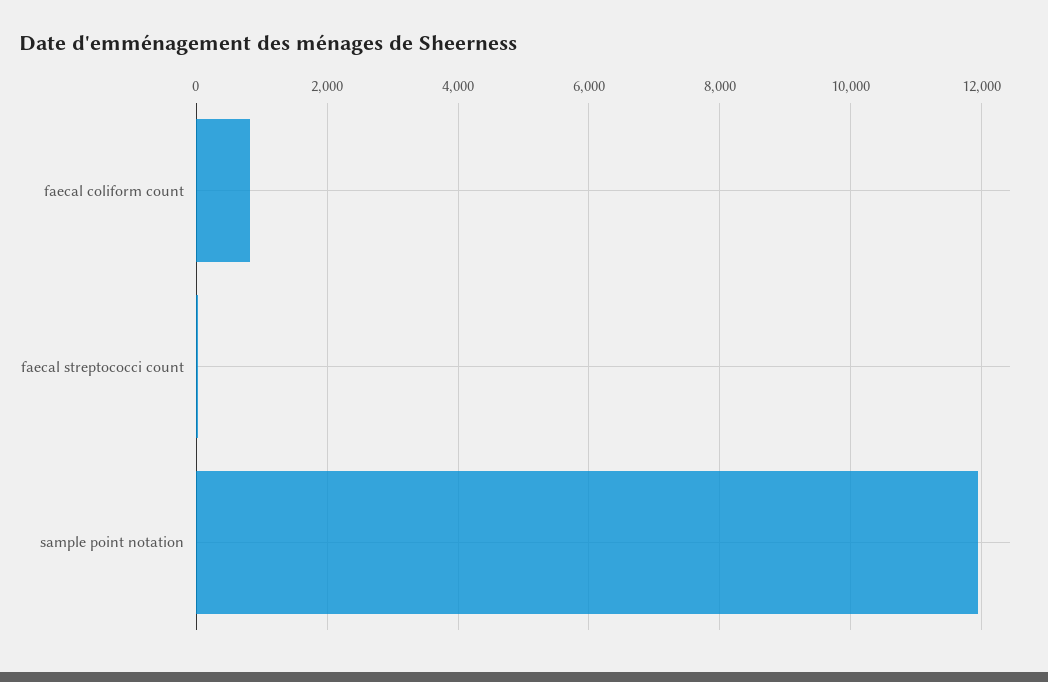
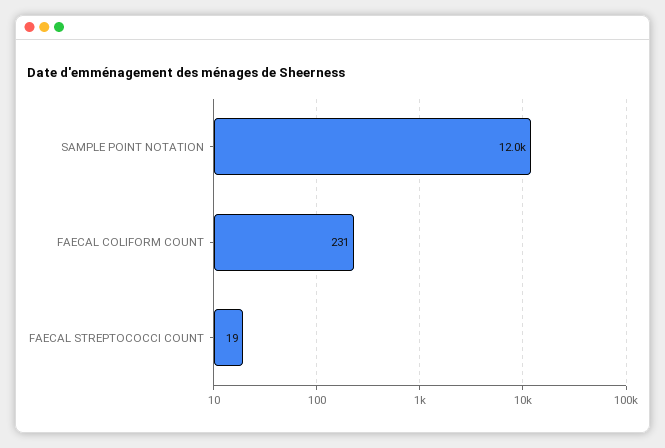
  {
-   "faecal coliform count": 800,
+   "faecal coliform count": 231,
    "faecal streptococci count": 19,
    "sample point notation": 12000
  }

